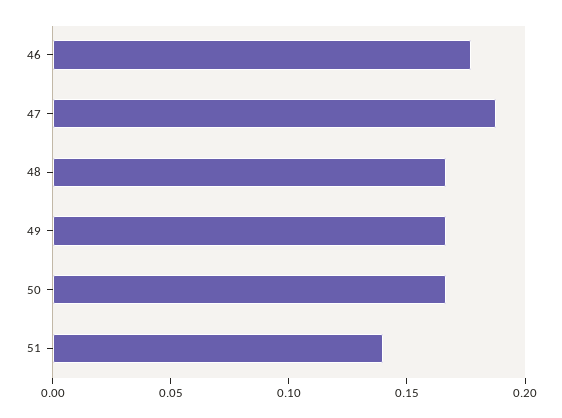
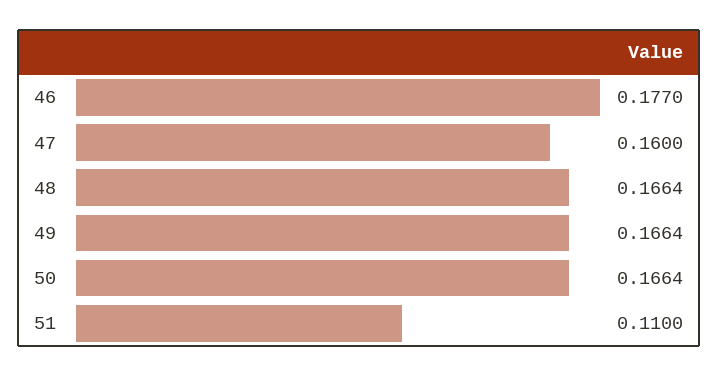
  {
    "46": 0.177,
-   "47": 0.19,
+   "47": 0.16,
    "48": 0.1664,
    "49": 0.1664,
    "50": 0.1664,
-   "51": 0.14
+   "51": 0.11
  }

